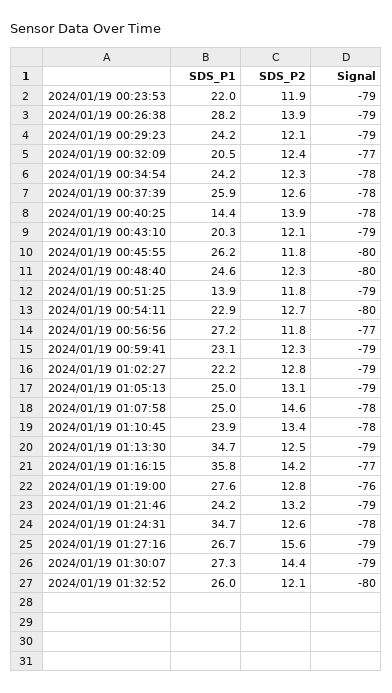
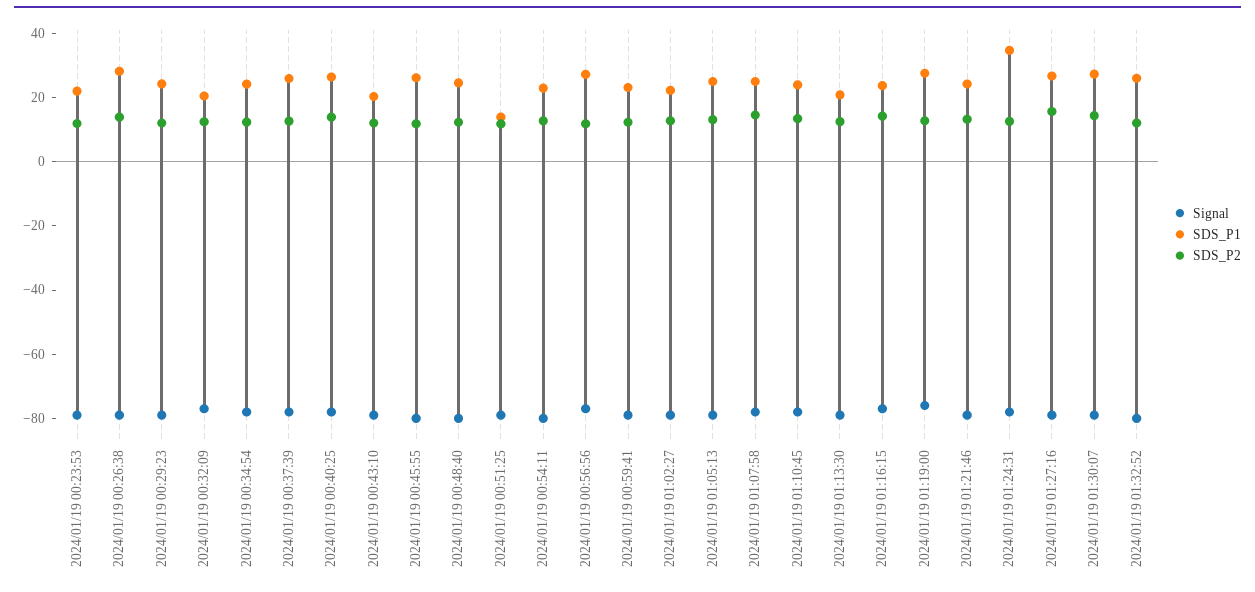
  {
    "SDS_P1": {
      "2024/01/19 00:23:53": 22,
      "2024/01/19 00:26:38": 28.2,
      "2024/01/19 00:29:23": 24.2,
      "2024/01/19 00:32:09": 20.5,
      "2024/01/19 00:34:54": 24.2,
      "2024/01/19 00:37:39": 25.9,
-     "2024/01/19 00:40:25": 14.4,
+     "2024/01/19 00:40:25": 25,
      "2024/01/19 00:43:10": 20.3,
      "2024/01/19 00:45:55": 26.2,
      "2024/01/19 00:48:40": 24.6,
      "2024/01/19 00:51:25": 13.9,
      "2024/01/19 00:54:11": 22.9,
      "2024/01/19 00:56:56": 27.2,
      "2024/01/19 00:59:41": 23.1,
      "2024/01/19 01:02:27": 22.2,
      "2024/01/19 01:05:13": 25,
      "2024/01/19 01:07:58": 25,
      "2024/01/19 01:10:45": 23.9,
-     "2024/01/19 01:13:30": 34.7,
+     "2024/01/19 01:13:30": 20,
-     "2024/01/19 01:16:15": 35.8,
+     "2024/01/19 01:16:15": 25,
      "2024/01/19 01:19:00": 27.6,
      "2024/01/19 01:21:46": 24.2,
      "2024/01/19 01:24:31": 34.7,
      "2024/01/19 01:27:16": 26.7,
      "2024/01/19 01:30:07": 27.3,
      "2024/01/19 01:32:52": 26
    },
    "SDS_P2": {
      "2024/01/19 00:23:53": 11.9,
      "2024/01/19 00:26:38": 13.9,
      "2024/01/19 00:29:23": 12.1,
      "2024/01/19 00:32:09": 12.4,
      "2024/01/19 00:34:54": 12.3,
      "2024/01/19 00:37:39": 12.6,
      "2024/01/19 00:40:25": 13.9,
      "2024/01/19 00:43:10": 12.1,
      "2024/01/19 00:45:55": 11.8,
      "2024/01/19 00:48:40": 12.3,
      "2024/01/19 00:51:25": 11.8,
      "2024/01/19 00:54:11": 12.7,
      "2024/01/19 00:56:56": 11.8,
      "2024/01/19 00:59:41": 12.3,
      "2024/01/19 01:02:27": 12.8,
      "2024/01/19 01:05:13": 13.1,
      "2024/01/19 01:07:58": 14.6,
      "2024/01/19 01:10:45": 13.4,
      "2024/01/19 01:13:30": 12.5,
      "2024/01/19 01:16:15": 14.2,
      "2024/01/19 01:19:00": 12.8,
      "2024/01/19 01:21:46": 13.2,
      "2024/01/19 01:24:31": 12.6,
      "2024/01/19 01:27:16": 15.6,
      "2024/01/19 01:30:07": 14.4,
      "2024/01/19 01:32:52": 12.1
    },
    "Signal": {
      "2024/01/19 00:23:53": -79,
      "2024/01/19 00:26:38": -79,
      "2024/01/19 00:29:23": -79,
      "2024/01/19 00:32:09": -77,
      "2024/01/19 00:34:54": -78,
      "2024/01/19 00:37:39": -78,
      "2024/01/19 00:40:25": -78,
      "2024/01/19 00:43:10": -79,
      "2024/01/19 00:45:55": -80,
      "2024/01/19 00:48:40": -80,
      "2024/01/19 00:51:25": -79,
      "2024/01/19 00:54:11": -80,
      "2024/01/19 00:56:56": -77,
      "2024/01/19 00:59:41": -79,
      "2024/01/19 01:02:27": -79,
      "2024/01/19 01:05:13": -79,
      "2024/01/19 01:07:58": -78,
      "2024/01/19 01:10:45": -78,
      "2024/01/19 01:13:30": -79,
      "2024/01/19 01:16:15": -77,
      "2024/01/19 01:19:00": -76,
      "2024/01/19 01:21:46": -79,
      "2024/01/19 01:24:31": -78,
      "2024/01/19 01:27:16": -79,
      "2024/01/19 01:30:07": -79,
      "2024/01/19 01:32:52": -80
    }
  }

